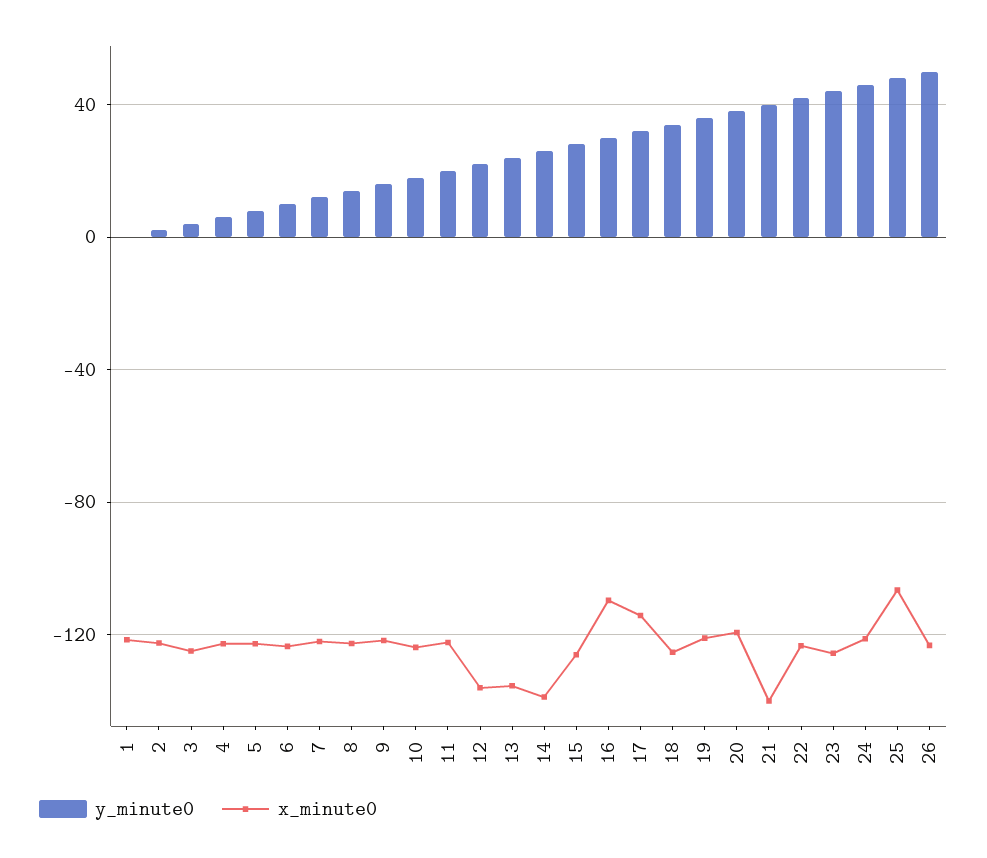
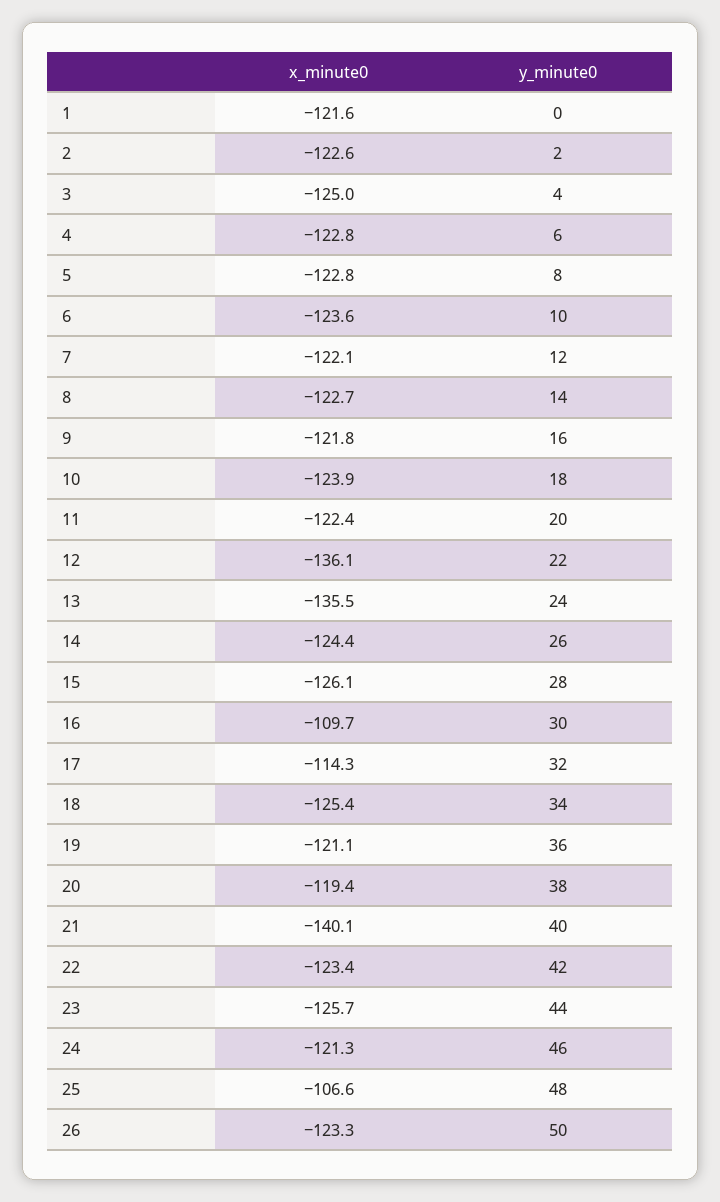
  {
    "y_minute0": {
      "1": 0,
      "2": 2,
      "3": 4,
      "4": 6,
      "5": 8,
      "6": 10,
      "7": 12,
      "8": 14,
      "9": 16,
      "10": 18,
      "11": 20,
      "12": 22,
      "13": 24,
      "14": 26,
      "15": 28,
      "16": 30,
      "17": 32,
      "18": 34,
      "19": 36,
      "20": 38,
      "21": 40,
      "22": 42,
      "23": 44,
      "24": 46,
      "25": 48,
      "26": 50
    },
    "x_minute0": {
      "1": -121.6,
      "2": -122.6,
      "3": -125,
      "4": -122.8,
      "5": -122.8,
      "6": -123.6,
      "7": -122.1,
      "8": -122.7,
      "9": -121.8,
      "10": -123.9,
      "11": -122.4,
      "12": -136.1,
      "13": -135.5,
-     "14": -140,
+     "14": -124.4,
      "15": -126.1,
      "16": -109.7,
      "17": -114.3,
      "18": -125.4,
      "19": -121.1,
      "20": -119.4,
      "21": -140.1,
      "22": -123.4,
      "23": -125.7,
      "24": -121.3,
      "25": -106.6,
      "26": -123.3
    }
  }

